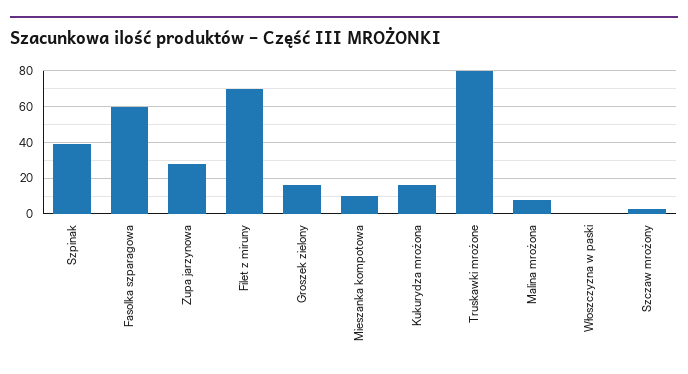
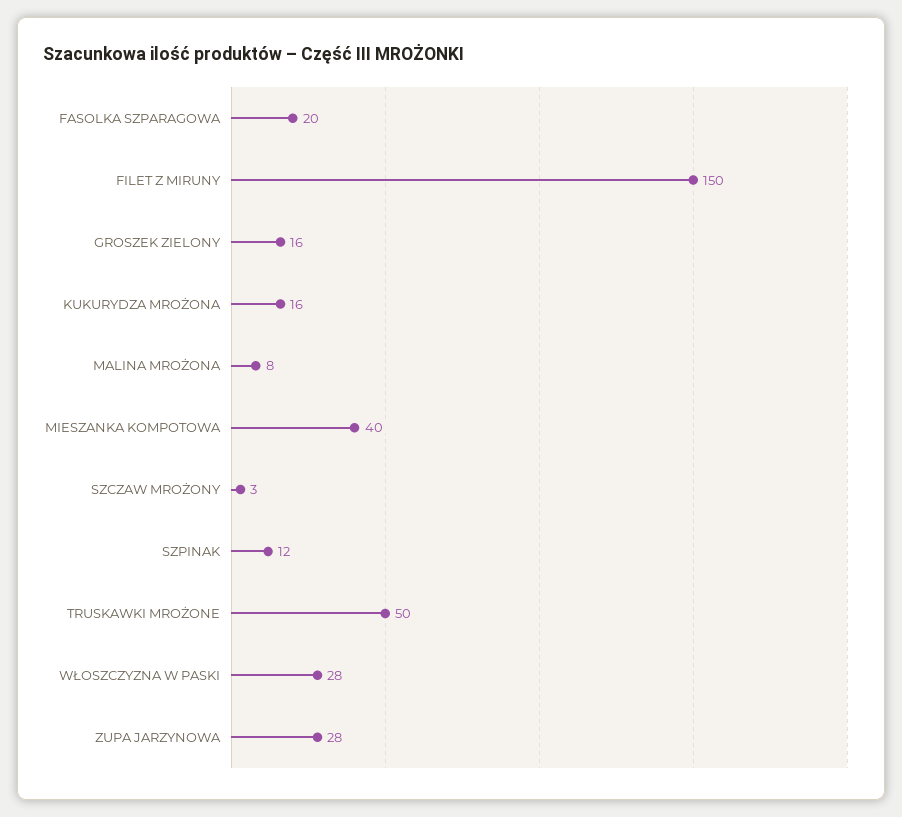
  {
-   "Szpinak": 40,
+   "Szpinak": 12,
-   "Fasolka szparagowa": 60,
+   "Fasolka szparagowa": 20,
    "Zupa jarzynowa": 28,
-   "Filet z miruny": 70,
+   "Filet z miruny": 150,
    "Groszek zielony": 16,
-   "Mieszanka kompotowa": 10,
+   "Mieszanka kompotowa": 40,
    "Kukurydza mrożona": 16,
-   "Truskawki mrożone": 80,
+   "Truskawki mrożone": 50,
    "Malina mrożona": 8,
-   "Włoszczyzna w paski": 0,
+   "Włoszczyzna w paski": 28,
    "Szczaw mrożony": 3
  }

